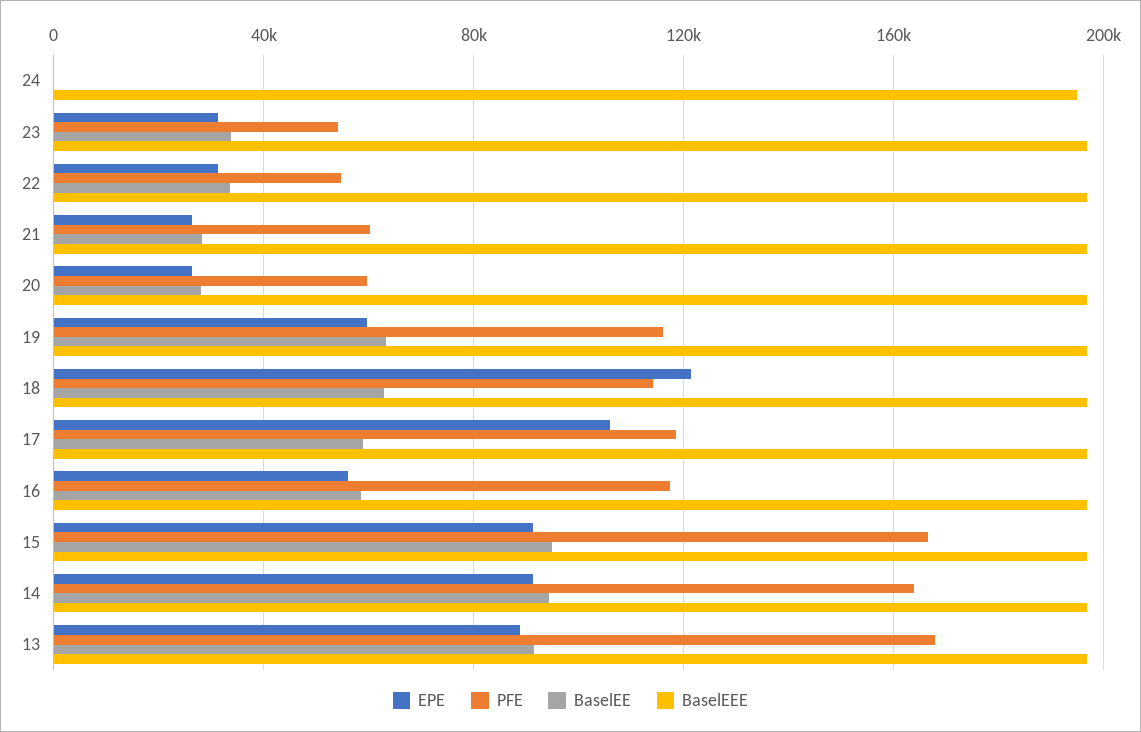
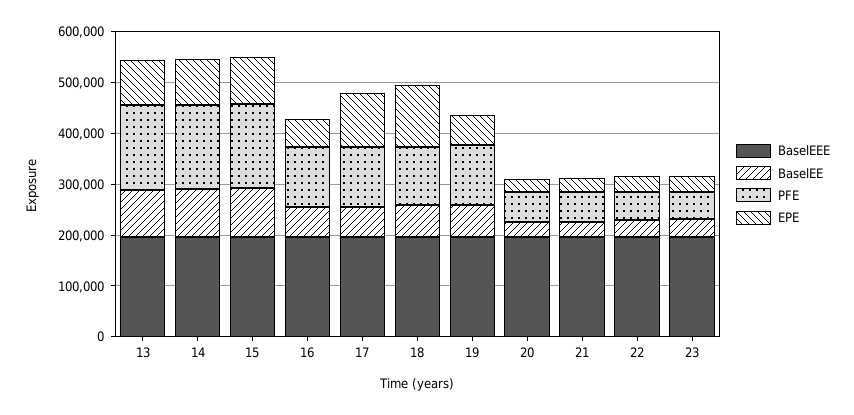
  {
    "EPE": {
-     "24": 0,
      "23": 30000,
      "22": 30000,
      "21": 25000,
      "20": 25000,
      "19": 60000,
      "18": 120000,
      "17": 105000,
      "16": 55000,
      "15": 90000,
      "14": 90000,
      "13": 90000
    },
    "PFE": {
-     "24": 0,
      "23": 55000,
      "22": 55000,
      "21": 60000,
      "20": 60000,
      "19": 115000,
      "18": 115000,
      "17": 120000,
      "16": 115000,
      "15": 165000,
      "14": 165000,
      "13": 170000
    },
    "BaselEE": {
-     "24": 0,
      "23": 35000,
      "22": 35000,
      "21": 30000,
      "20": 30000,
      "19": 65000,
      "18": 65000,
      "17": 60000,
      "16": 60000,
      "15": 95000,
      "14": 95000,
      "13": 90000
    },
    "BaselEEE": {
-     "24": 195000,
      "23": 195000,
      "22": 195000,
      "21": 195000,
      "20": 195000,
      "19": 195000,
      "18": 195000,
      "17": 195000,
      "16": 195000,
      "15": 195000,
      "14": 195000,
      "13": 195000
    }
  }

